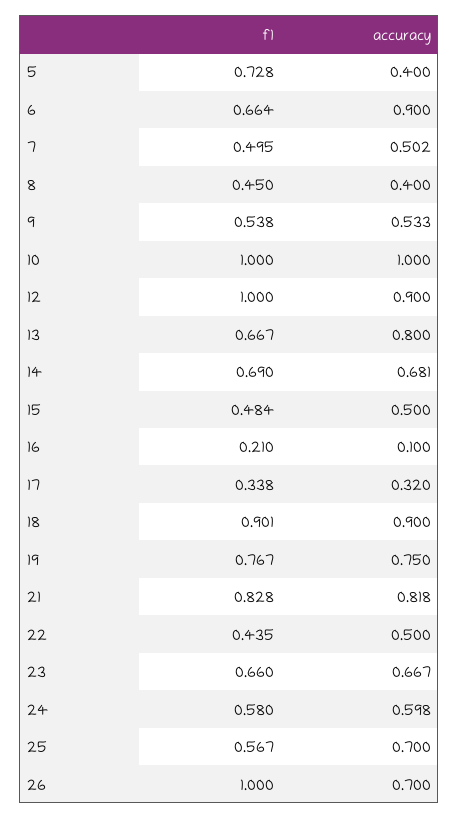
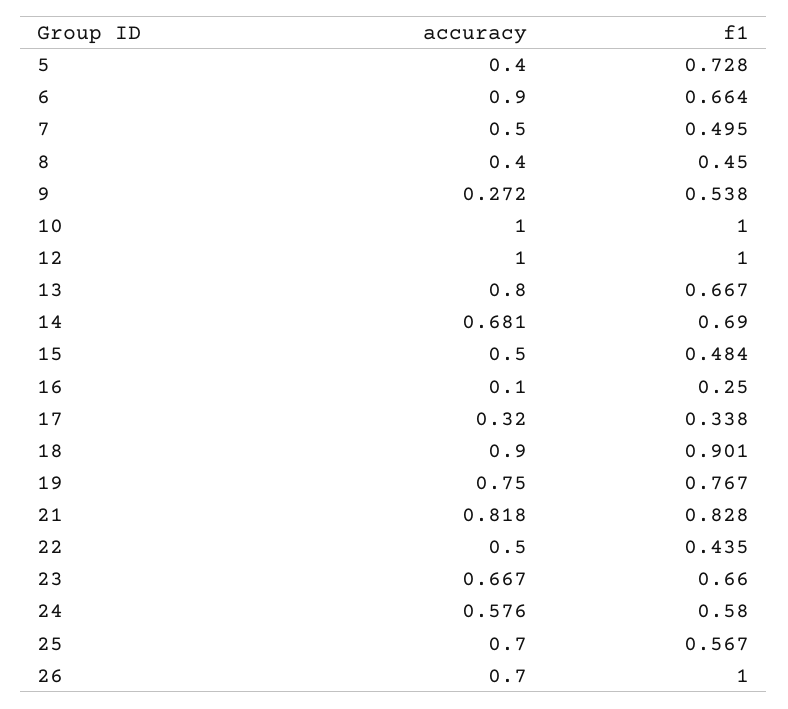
  {
    "f1": {
      "5": 0.728,
      "6": 0.664,
      "7": 0.495,
      "8": 0.45,
      "9": 0.538,
      "10": 1,
      "12": 1,
      "13": 0.667,
      "14": 0.69,
      "15": 0.484,
-     "16": 0.21,
+     "16": 0.25,
      "17": 0.338,
      "18": 0.901,
      "19": 0.767,
      "21": 0.828,
      "22": 0.435,
      "23": 0.66,
      "24": 0.58,
      "25": 0.567,
      "26": 1
    },
    "accuracy": {
      "5": 0.4,
      "6": 0.9,
-     "7": 0.502,
+     "7": 0.5,
      "8": 0.4,
-     "9": 0.533,
+     "9": 0.272,
      "10": 1,
-     "12": 0.9,
+     "12": 1,
      "13": 0.8,
      "14": 0.681,
      "15": 0.5,
      "16": 0.1,
      "17": 0.32,
      "18": 0.9,
      "19": 0.75,
      "21": 0.818,
      "22": 0.5,
      "23": 0.667,
-     "24": 0.598,
+     "24": 0.576,
      "25": 0.7,
      "26": 0.7
    }
  }

